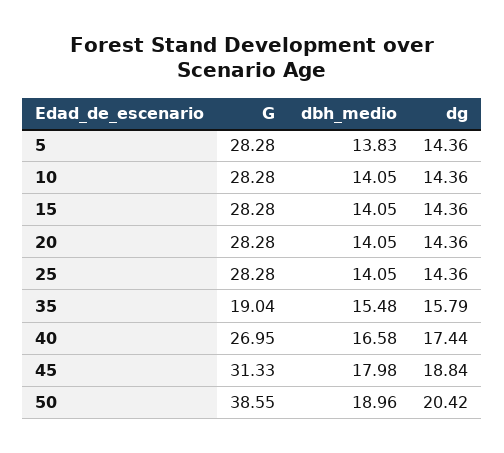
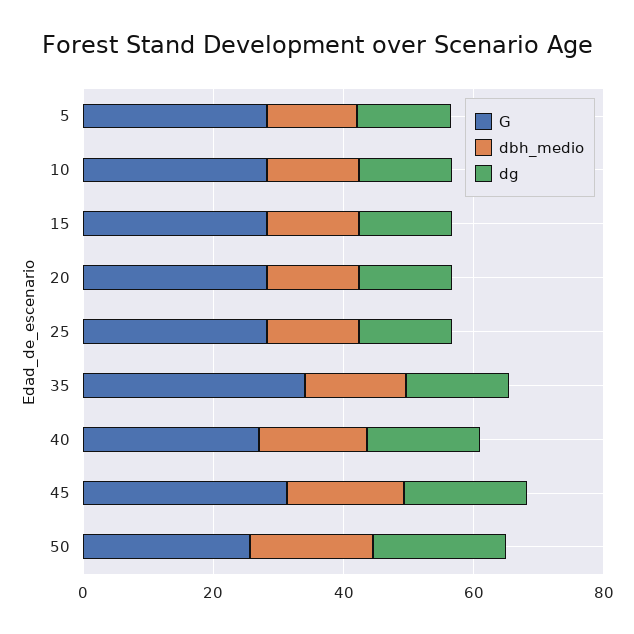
  {
    "G": {
      "5": 28.28,
      "10": 28.28,
      "15": 28.28,
      "20": 28.28,
      "25": 28.28,
-     "35": 19.04,
+     "35": 35,
      "40": 26.95,
      "45": 31.33,
-     "50": 38.55
+     "50": 25
    },
    "dbh_medio": {
      "5": 13.83,
      "10": 14.05,
      "15": 14.05,
      "20": 14.05,
      "25": 14.05,
      "35": 15.48,
      "40": 16.58,
      "45": 17.98,
      "50": 18.96
    },
    "dg": {
      "5": 14.36,
      "10": 14.36,
      "15": 14.36,
      "20": 14.36,
      "25": 14.36,
      "35": 15.79,
      "40": 17.44,
      "45": 18.84,
      "50": 20.42
    }
  }

